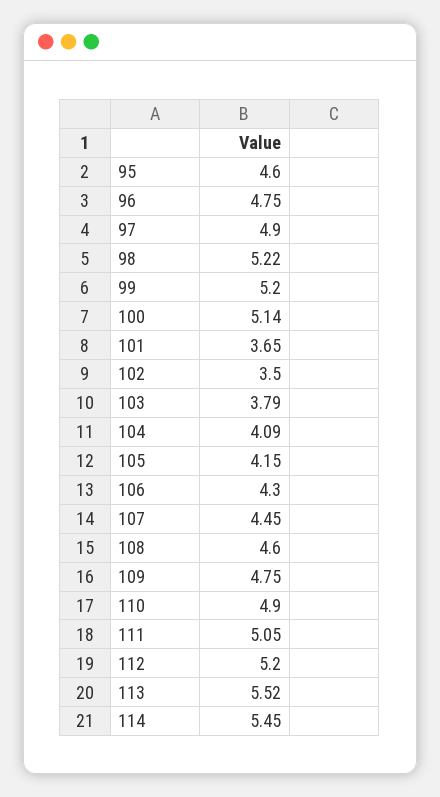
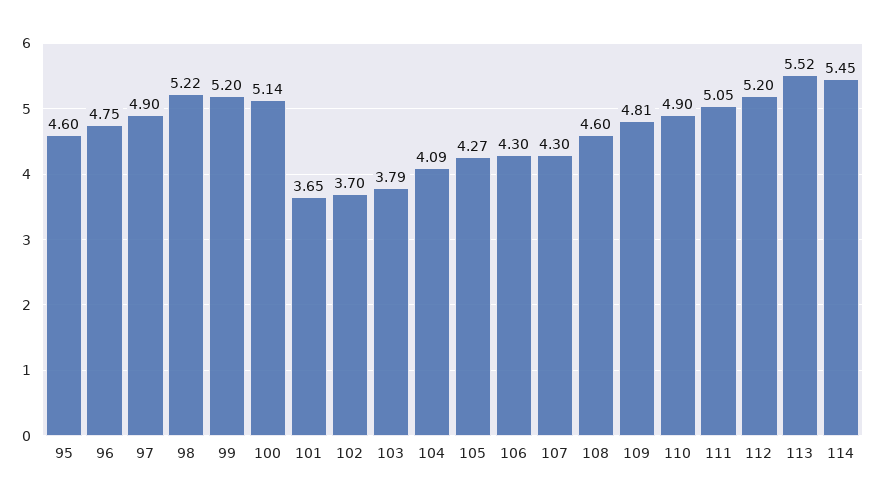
  {
    "95": 4.6,
    "96": 4.75,
    "97": 4.9,
    "98": 5.22,
    "99": 5.2,
    "100": 5.14,
    "101": 3.65,
-   "102": 3.5,
+   "102": 3.7,
    "103": 3.79,
    "104": 4.09,
-   "105": 4.15,
+   "105": 4.27,
    "106": 4.3,
-   "107": 4.45,
+   "107": 4.3,
    "108": 4.6,
-   "109": 4.75,
+   "109": 4.81,
    "110": 4.9,
    "111": 5.05,
    "112": 5.2,
    "113": 5.52,
    "114": 5.45
  }

